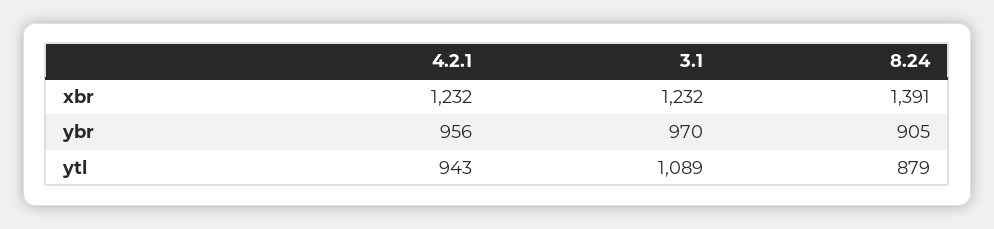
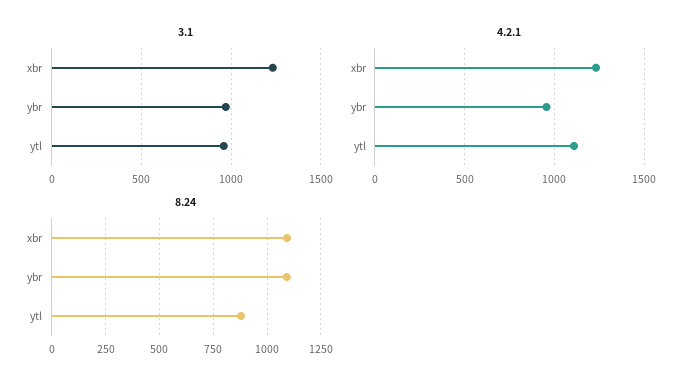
  {
    "4.2.1": {
      "xbr": 1232,
      "ybr": 956,
-     "ytl": 943
+     "ytl": 1100
    },
    "3.1": {
      "xbr": 1232,
      "ybr": 970,
-     "ytl": 1089
+     "ytl": 950
    },
    "8.24": {
-     "xbr": 1391,
+     "xbr": 1100,
-     "ybr": 905,
+     "ybr": 1100,
      "ytl": 879
    }
  }

